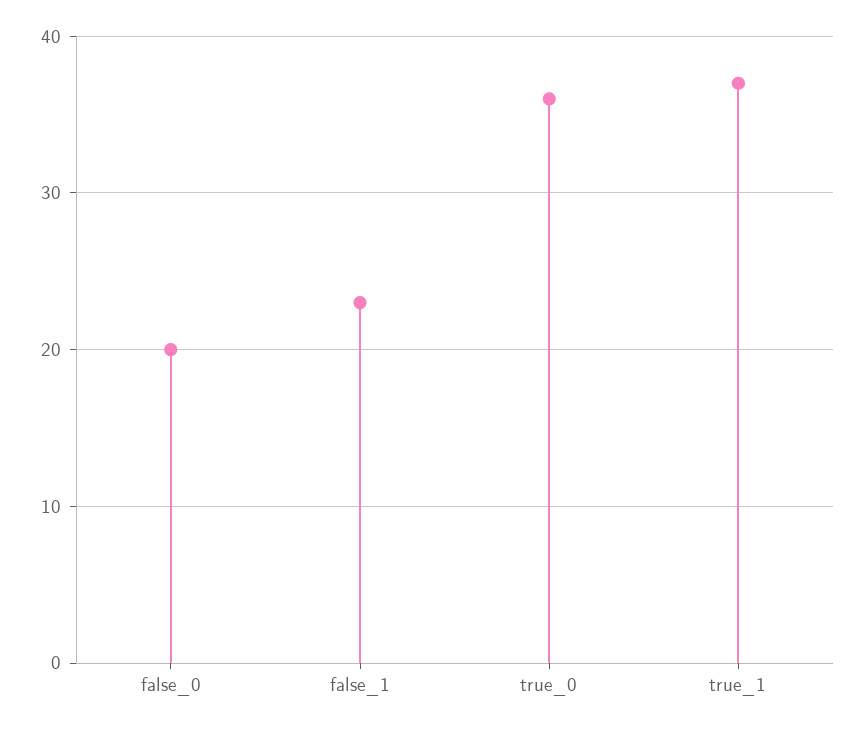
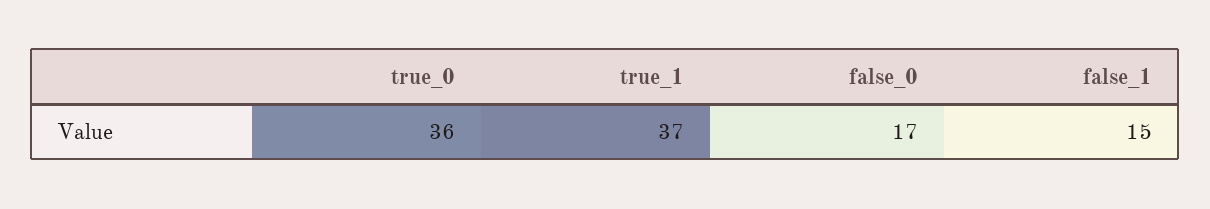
  {
-   "false_0": 20,
+   "false_0": 17,
-   "false_1": 23,
+   "false_1": 15,
    "true_0": 36,
    "true_1": 37
  }

